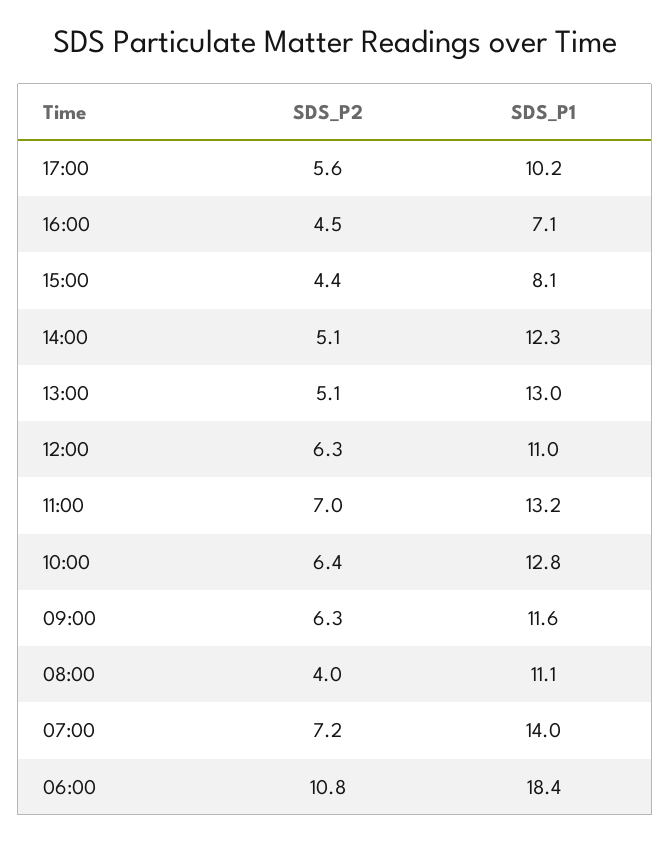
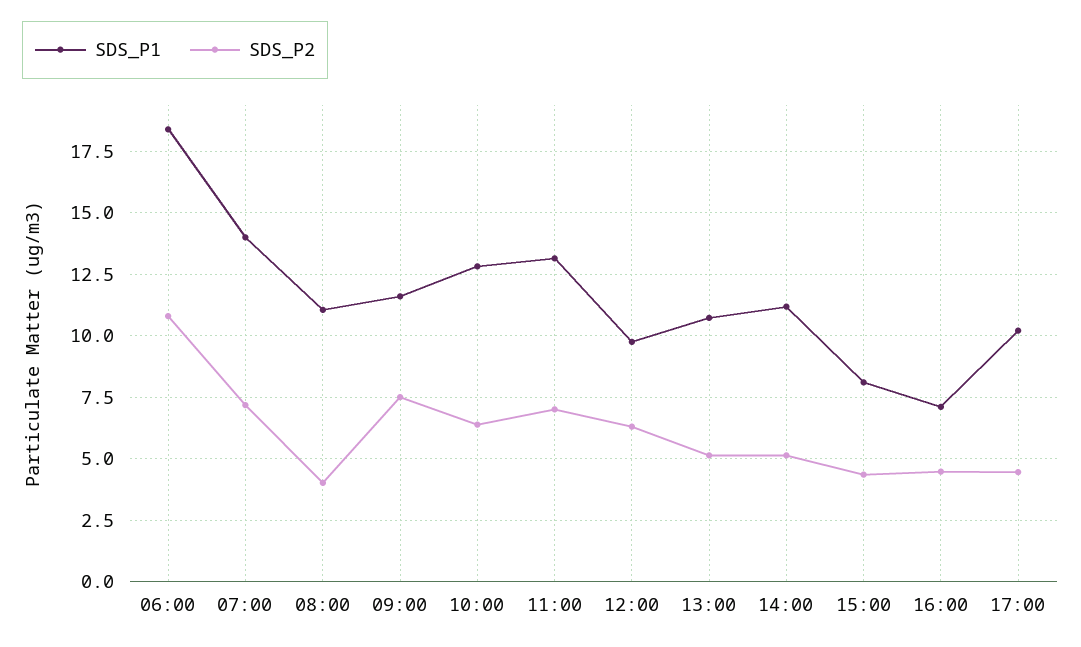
  {
    "SDS_P2": {
-     "17:00": 5.6,
+     "17:00": 4.5,
      "16:00": 4.5,
      "15:00": 4.4,
      "14:00": 5.1,
      "13:00": 5.1,
      "12:00": 6.3,
      "11:00": 7,
      "10:00": 6.4,
-     "09:00": 6.3,
+     "09:00": 7.5,
      "08:00": 4,
      "07:00": 7.2,
      "06:00": 10.8
    },
    "SDS_P1": {
      "17:00": 10.2,
      "16:00": 7.1,
      "15:00": 8.1,
-     "14:00": 12.3,
+     "14:00": 11.25,
-     "13:00": 13,
+     "13:00": 10.75,
-     "12:00": 11,
+     "12:00": 9.75,
      "11:00": 13.2,
      "10:00": 12.8,
      "09:00": 11.6,
      "08:00": 11.1,
      "07:00": 14,
      "06:00": 18.4
    }
  }

